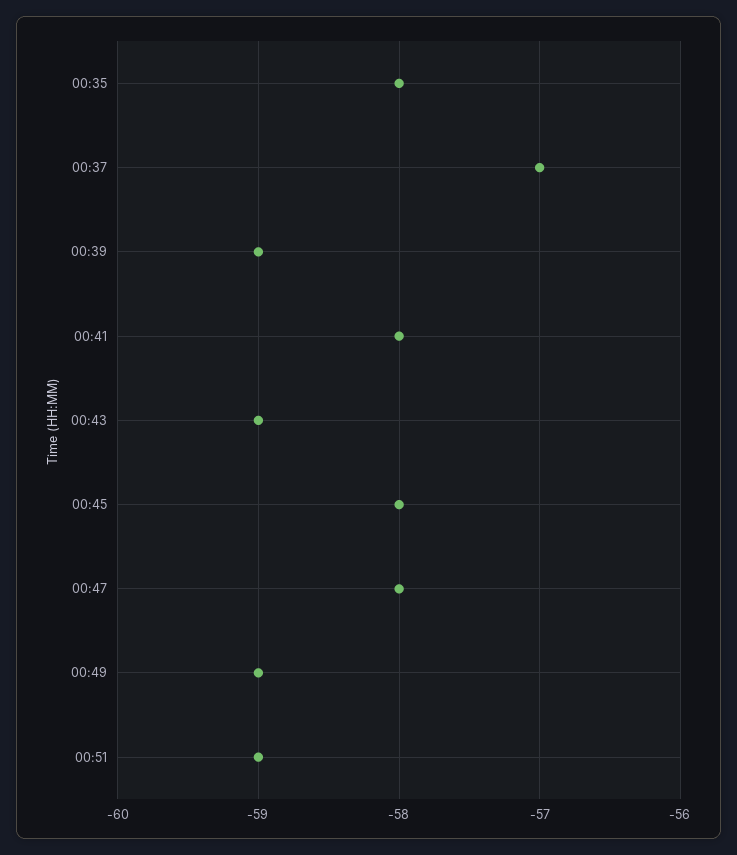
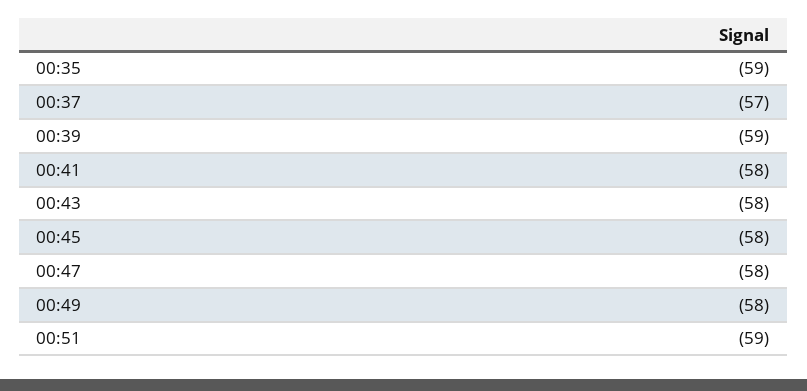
  {
-   "00:35": -58,
+   "00:35": -59,
    "00:37": -57,
    "00:39": -59,
    "00:41": -58,
-   "00:43": -59,
+   "00:43": -58,
    "00:45": -58,
    "00:47": -58,
-   "00:49": -59,
+   "00:49": -58,
    "00:51": -59
  }

